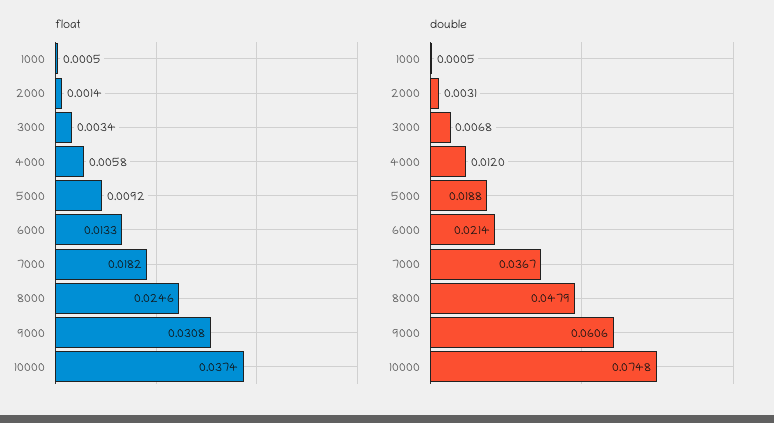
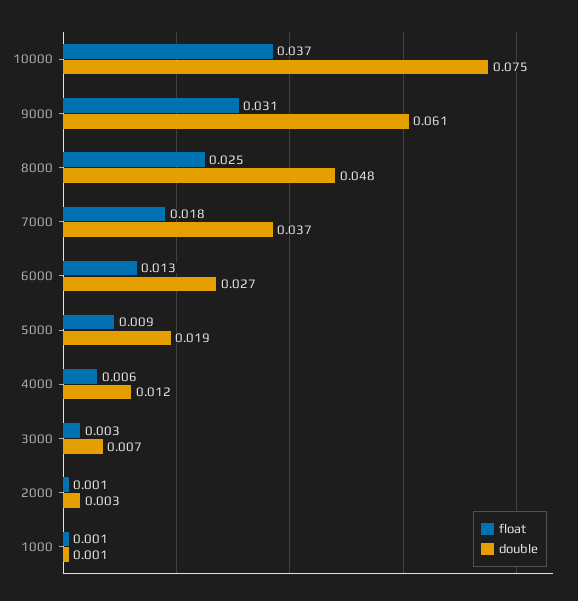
  {
    "float": {
      "1000": 0.0005,
      "2000": 0.0014,
      "3000": 0.0034,
      "4000": 0.0058,
      "5000": 0.0092,
      "6000": 0.0133,
      "7000": 0.0182,
      "8000": 0.0246,
      "9000": 0.0308,
      "10000": 0.0374
    },
    "double": {
      "1000": 0.0005,
      "2000": 0.0031,
      "3000": 0.0068,
      "4000": 0.012,
      "5000": 0.0188,
-     "6000": 0.0214,
+     "6000": 0.027,
      "7000": 0.0367,
      "8000": 0.0479,
      "9000": 0.0606,
      "10000": 0.0748
    }
  }

